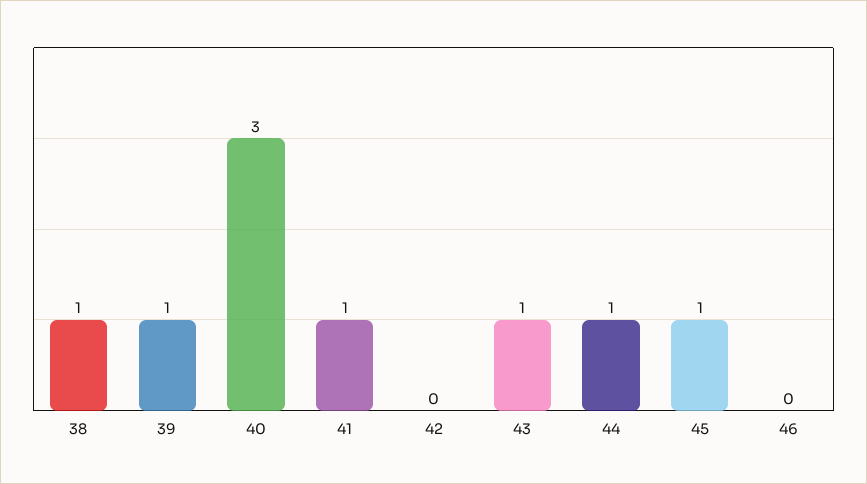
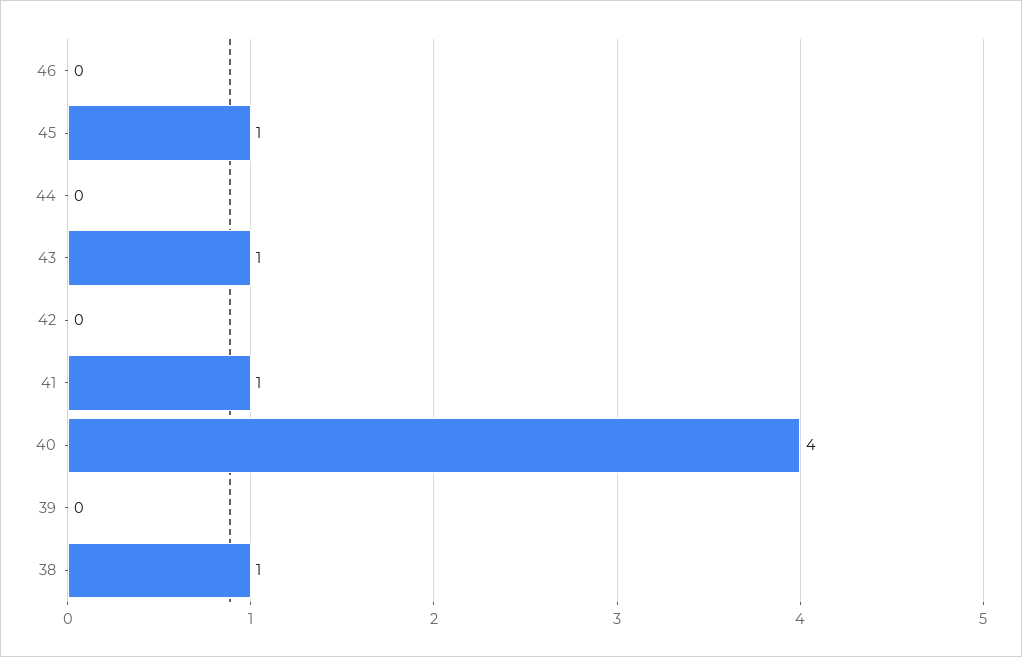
  {
    "38": 1,
-   "39": 1,
+   "39": 0,
-   "40": 3,
+   "40": 4,
    "41": 1,
    "42": 0,
    "43": 1,
-   "44": 1,
+   "44": 0,
    "45": 1,
    "46": 0
  }

